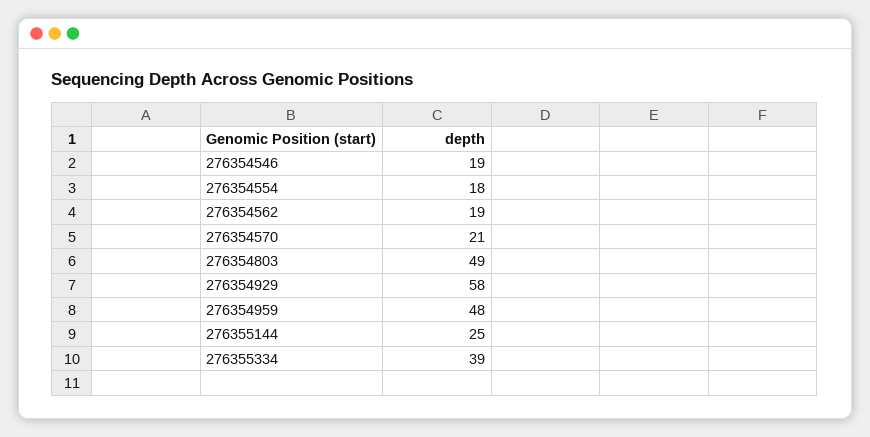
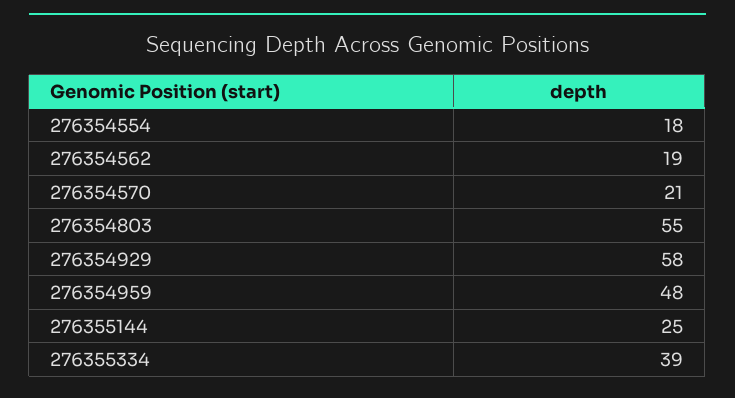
  {
-   "276354546": 19,
    "276354554": 18,
    "276354562": 19,
    "276354570": 21,
-   "276354803": 49,
+   "276354803": 55,
    "276354929": 58,
    "276354959": 48,
    "276355144": 25,
    "276355334": 39
  }

